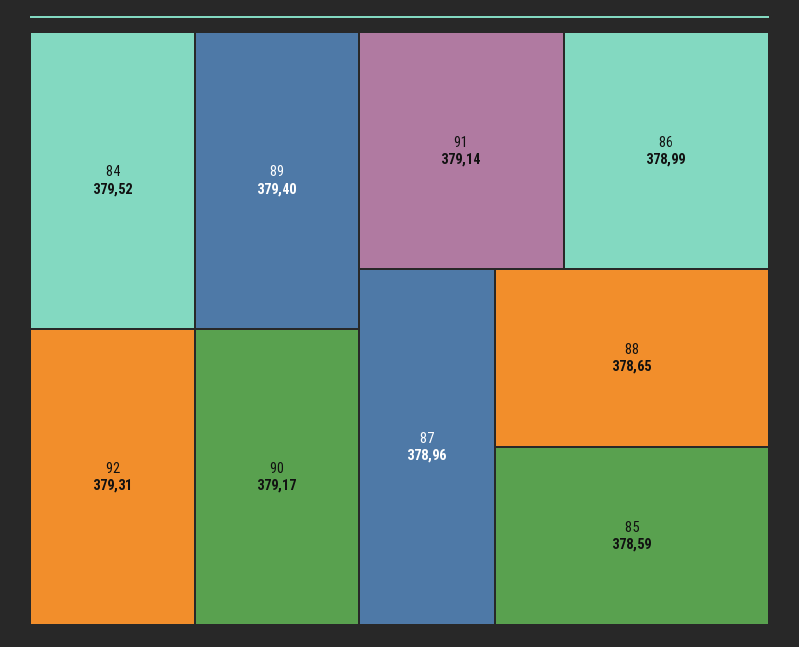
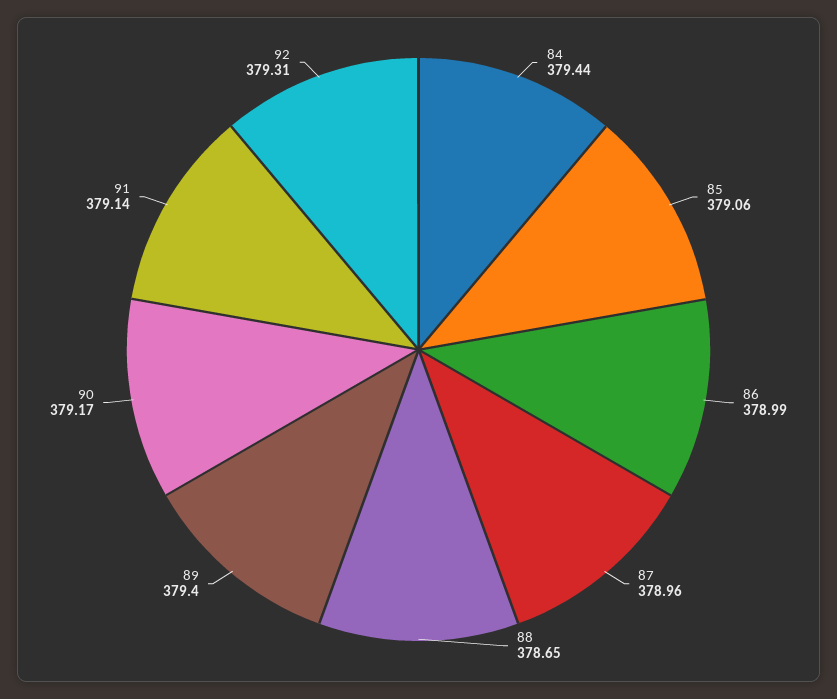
  {
-   "84": 379.52,
+   "84": 379.44,
    "89": 379.4,
    "92": 379.31,
    "90": 379.17,
    "91": 379.14,
    "86": 378.99,
    "87": 378.96,
    "88": 378.65,
-   "85": 378.59
+   "85": 379.06
  }

